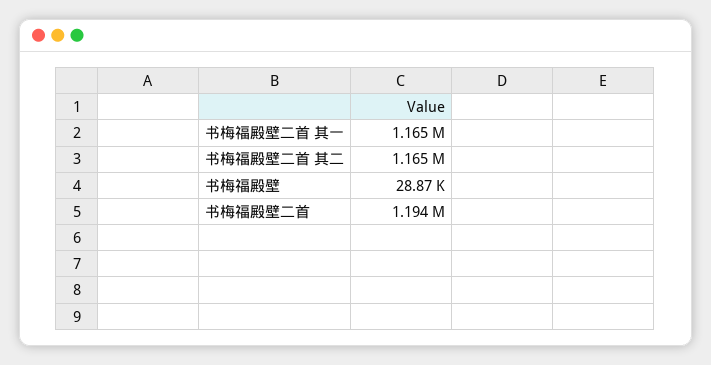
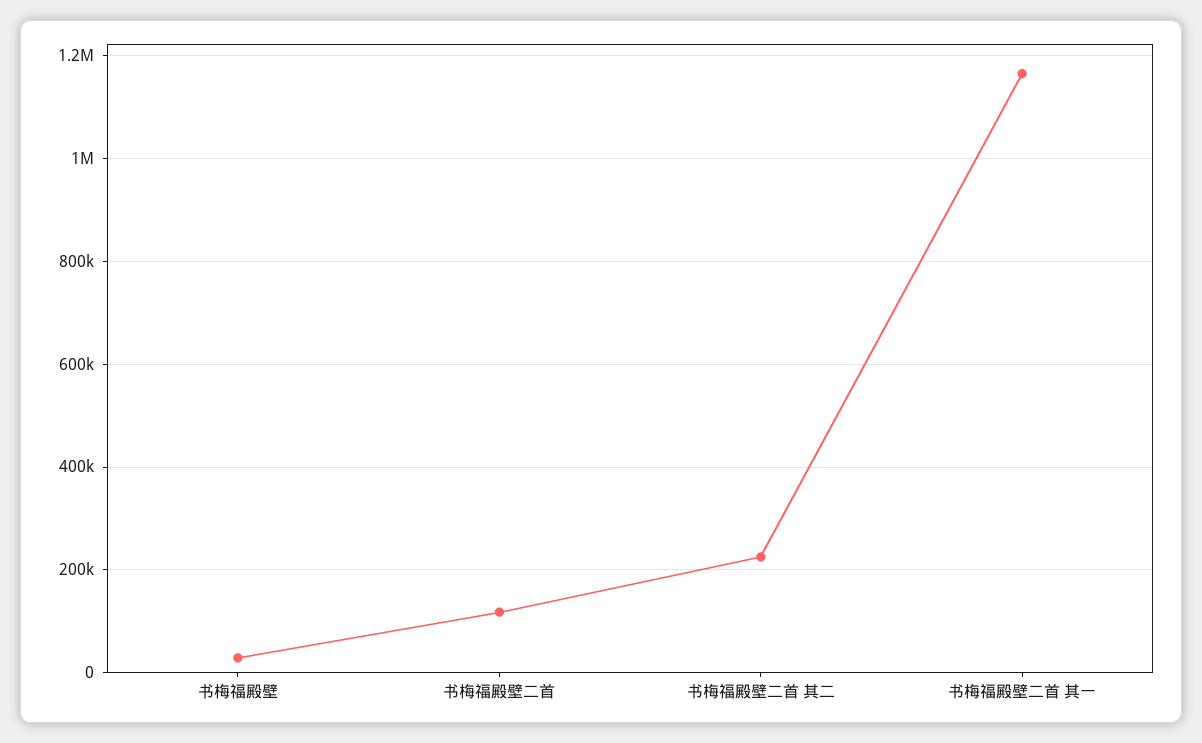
  {
    "书梅福殿壁二首 其一": 1165000,
-   "书梅福殿壁二首 其二": 1165000,
+   "书梅福殿壁二首 其二": 220000,
    "书梅福殿壁": 28870,
-   "书梅福殿壁二首": 1194000
+   "书梅福殿壁二首": 120000
  }

